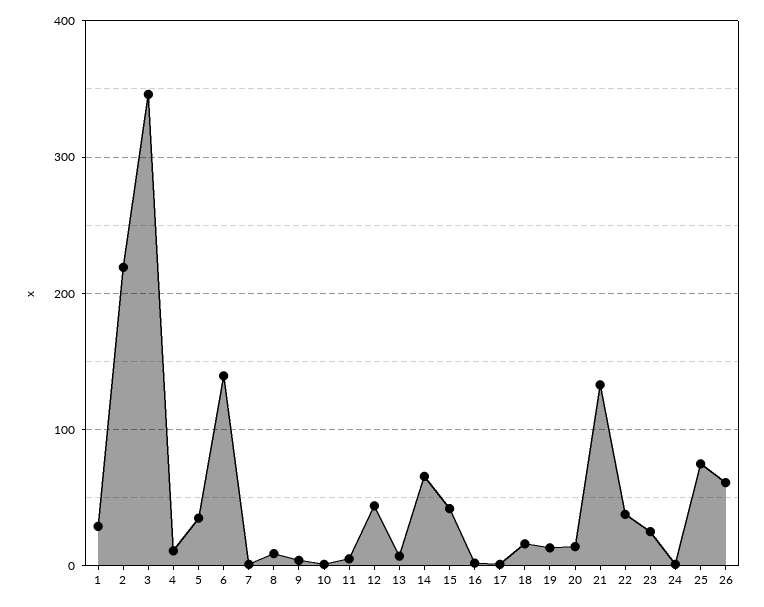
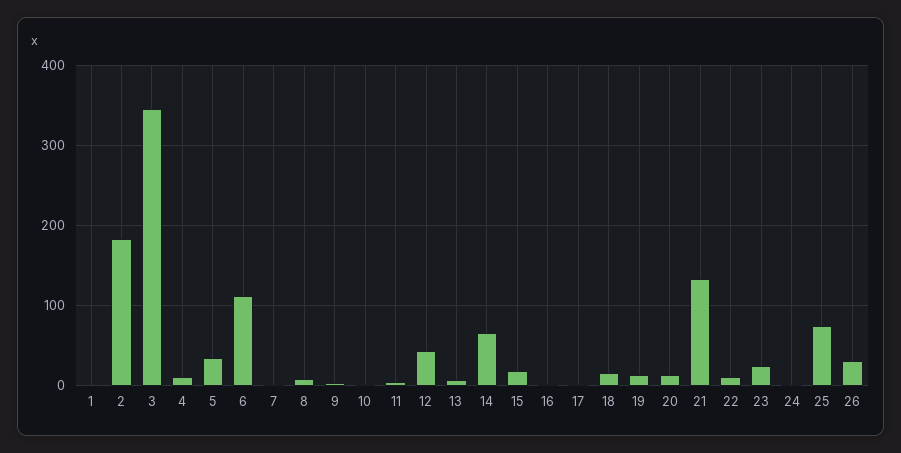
  {
-   "1": 30,
+   "1": 0,
-   "2": 220,
+   "2": 180,
    "3": 350,
    "4": 10,
    "5": 40,
-   "6": 140,
+   "6": 110,
    "7": 0,
    "8": 10,
    "9": 0,
    "10": 0,
    "11": 10,
    "12": 40,
    "13": 10,
    "14": 70,
-   "15": 40,
+   "15": 20,
    "16": 0,
    "17": 0,
    "18": 20,
    "19": 10,
    "20": 10,
    "21": 130,
-   "22": 40,
+   "22": 10,
    "23": 30,
    "24": 0,
    "25": 70,
-   "26": 60
+   "26": 30
  }

